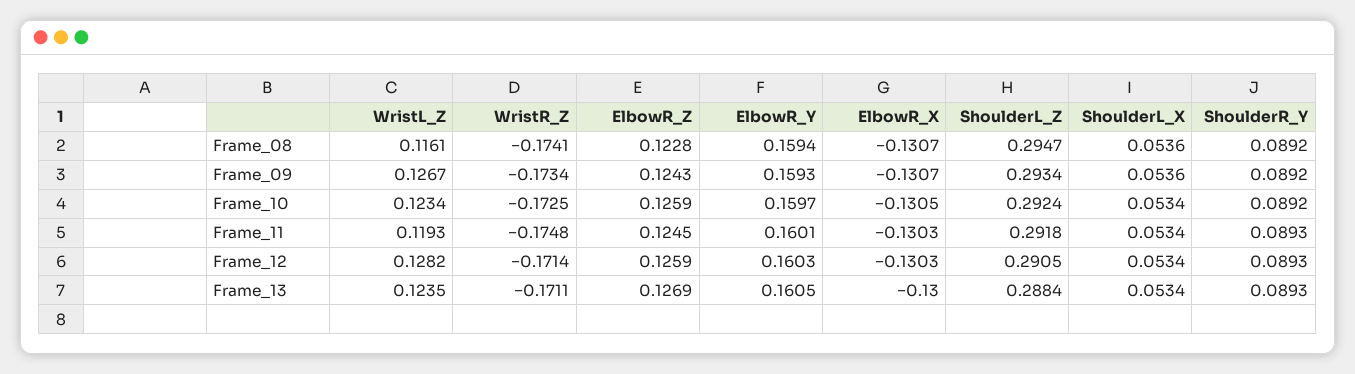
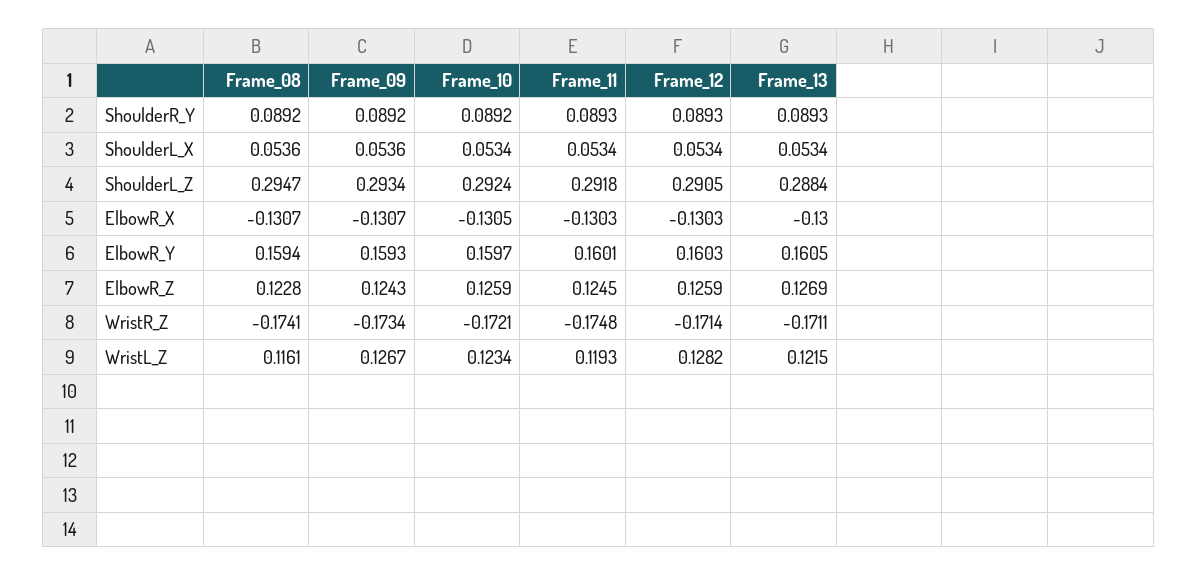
  {
    "WristL_Z": {
      "Frame_08": 0.1161,
      "Frame_09": 0.1267,
      "Frame_10": 0.1234,
      "Frame_11": 0.1193,
      "Frame_12": 0.1282,
-     "Frame_13": 0.1235
+     "Frame_13": 0.1215
    },
    "WristR_Z": {
      "Frame_08": -0.1741,
      "Frame_09": -0.1734,
-     "Frame_10": -0.1725,
+     "Frame_10": -0.1721,
      "Frame_11": -0.1748,
      "Frame_12": -0.1714,
      "Frame_13": -0.1711
    },
    "ElbowR_Z": {
      "Frame_08": 0.1228,
      "Frame_09": 0.1243,
      "Frame_10": 0.1259,
      "Frame_11": 0.1245,
      "Frame_12": 0.1259,
      "Frame_13": 0.1269
    },
    "ElbowR_Y": {
      "Frame_08": 0.1594,
      "Frame_09": 0.1593,
      "Frame_10": 0.1597,
      "Frame_11": 0.1601,
      "Frame_12": 0.1603,
      "Frame_13": 0.1605
    },
    "ElbowR_X": {
      "Frame_08": -0.1307,
      "Frame_09": -0.1307,
      "Frame_10": -0.1305,
      "Frame_11": -0.1303,
      "Frame_12": -0.1303,
      "Frame_13": -0.13
    },
    "ShoulderL_Z": {
      "Frame_08": 0.2947,
      "Frame_09": 0.2934,
      "Frame_10": 0.2924,
      "Frame_11": 0.2918,
      "Frame_12": 0.2905,
      "Frame_13": 0.2884
    },
    "ShoulderL_X": {
      "Frame_08": 0.0536,
      "Frame_09": 0.0536,
      "Frame_10": 0.0534,
      "Frame_11": 0.0534,
      "Frame_12": 0.0534,
      "Frame_13": 0.0534
    },
    "ShoulderR_Y": {
      "Frame_08": 0.0892,
      "Frame_09": 0.0892,
      "Frame_10": 0.0892,
      "Frame_11": 0.0893,
      "Frame_12": 0.0893,
      "Frame_13": 0.0893
    }
  }

